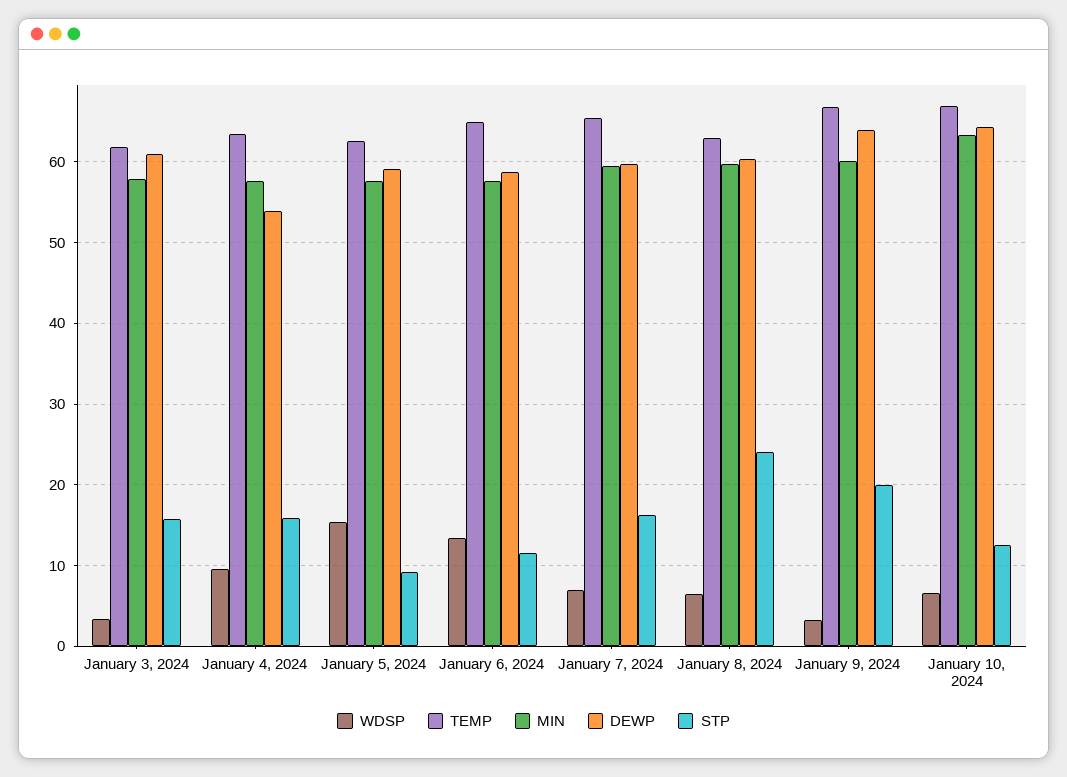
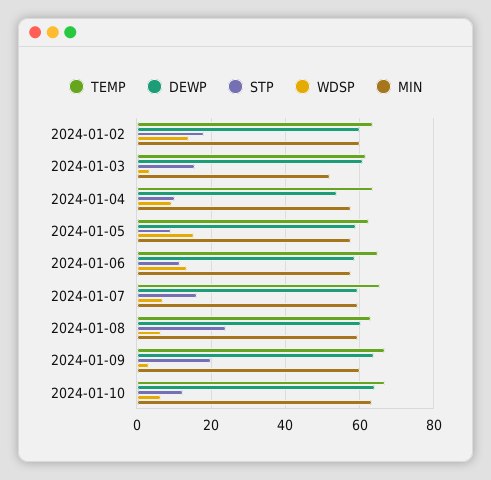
  {
    "WDSP": {
      "January 3, 2024": 3,
      "January 4, 2024": 10,
      "January 5, 2024": 15,
      "January 6, 2024": 13,
      "January 7, 2024": 7,
      "January 8, 2024": 7,
      "January 9, 2024": 3,
-     "January 10, 2024": 7
+     "January 10, 2024": 7,
+     "2024-01-02": 14
    },
    "TEMP": {
      "January 3, 2024": 62,
      "January 4, 2024": 64,
      "January 5, 2024": 63,
      "January 6, 2024": 65,
      "January 7, 2024": 66,
      "January 8, 2024": 63,
      "January 9, 2024": 67,
-     "January 10, 2024": 67
+     "January 10, 2024": 67,
+     "2024-01-02": 64
    },
    "MIN": {
-     "January 3, 2024": 58,
+     "January 3, 2024": 52,
      "January 4, 2024": 58,
      "January 5, 2024": 58,
      "January 6, 2024": 58,
      "January 7, 2024": 60,
      "January 8, 2024": 60,
      "January 9, 2024": 60,
-     "January 10, 2024": 63
+     "January 10, 2024": 63,
+     "2024-01-02": 60
    },
    "DEWP": {
      "January 3, 2024": 61,
      "January 4, 2024": 54,
      "January 5, 2024": 59,
      "January 6, 2024": 59,
      "January 7, 2024": 60,
      "January 8, 2024": 60,
      "January 9, 2024": 64,
-     "January 10, 2024": 64
+     "January 10, 2024": 64,
+     "2024-01-02": 60
    },
    "STP": {
      "January 3, 2024": 16,
-     "January 4, 2024": 16,
+     "January 4, 2024": 10,
      "January 5, 2024": 9,
      "January 6, 2024": 12,
      "January 7, 2024": 16,
      "January 8, 2024": 24,
      "January 9, 2024": 20,
-     "January 10, 2024": 13
+     "January 10, 2024": 13,
+     "2024-01-02": 18
    }
  }

